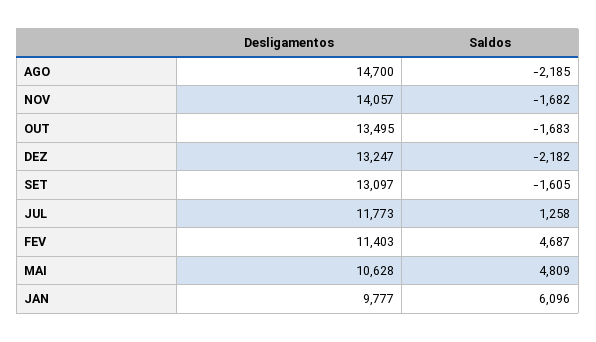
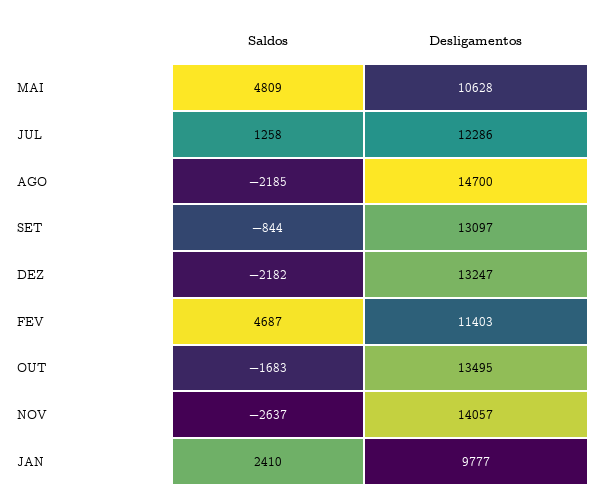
  {
    "Desligamentos": {
      "AGO": 14700,
      "NOV": 14057,
      "OUT": 13495,
      "DEZ": 13247,
      "SET": 13097,
-     "JUL": 11773,
+     "JUL": 12286,
      "FEV": 11403,
      "MAI": 10628,
      "JAN": 9777
    },
    "Saldos": {
      "AGO": -2185,
-     "NOV": -1682,
+     "NOV": -2637,
      "OUT": -1683,
      "DEZ": -2182,
-     "SET": -1605,
+     "SET": -844,
      "JUL": 1258,
      "FEV": 4687,
      "MAI": 4809,
-     "JAN": 6096
+     "JAN": 2410
    }
  }

